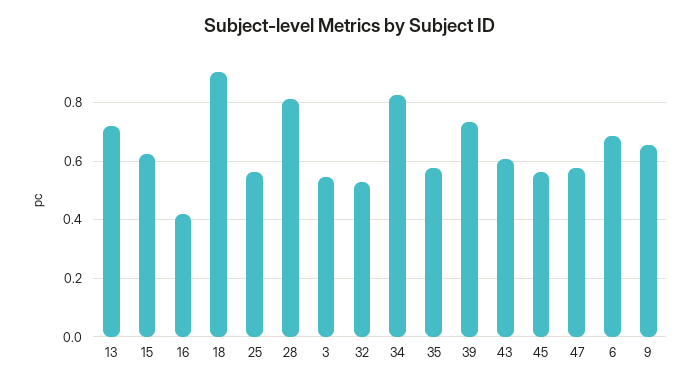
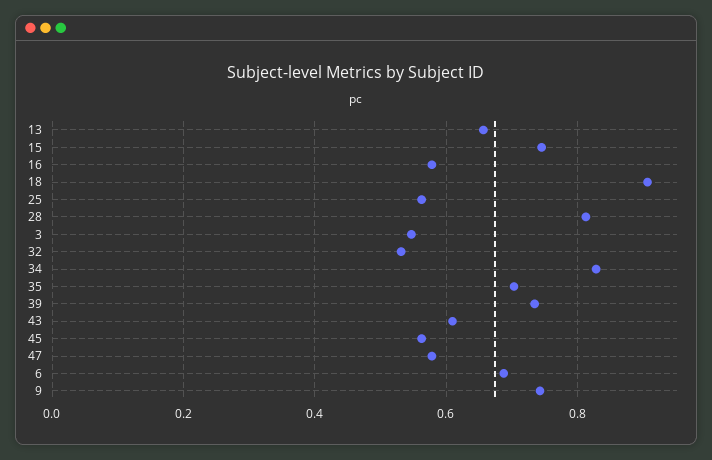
  {
-   "13": 0.725,
+   "13": 0.66,
-   "15": 0.625,
+   "15": 0.74,
-   "16": 0.425,
+   "16": 0.58,
    "18": 0.9,
    "25": 0.56,
    "28": 0.82,
    "3": 0.54,
    "32": 0.54,
    "34": 0.82,
-   "35": 0.575,
+   "35": 0.7,
    "39": 0.74,
    "43": 0.6,
    "45": 0.56,
    "47": 0.58,
    "6": 0.68,
-   "9": 0.65
+   "9": 0.74
  }

